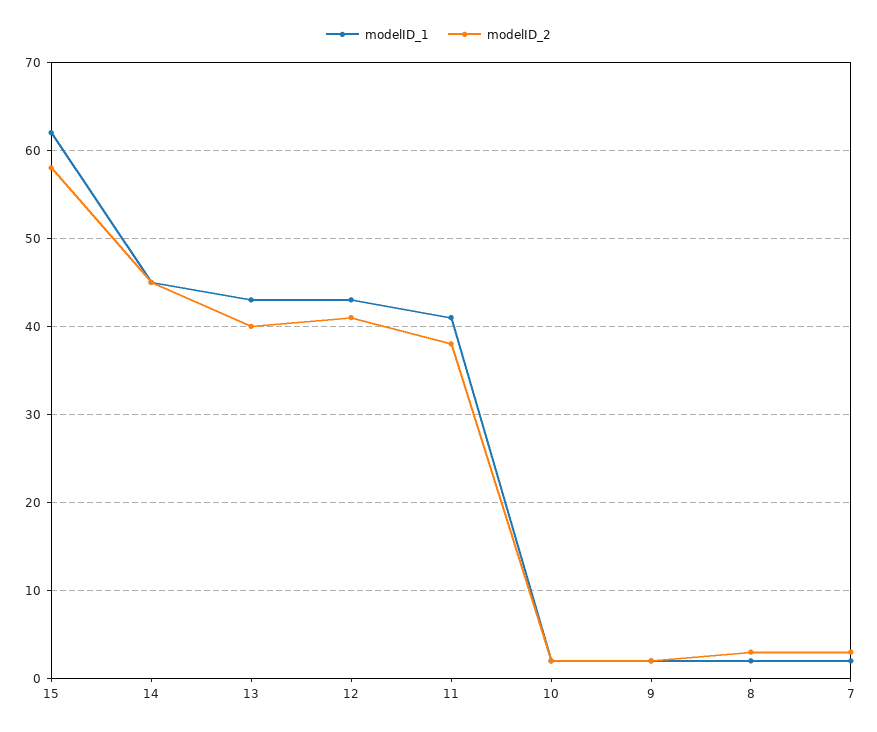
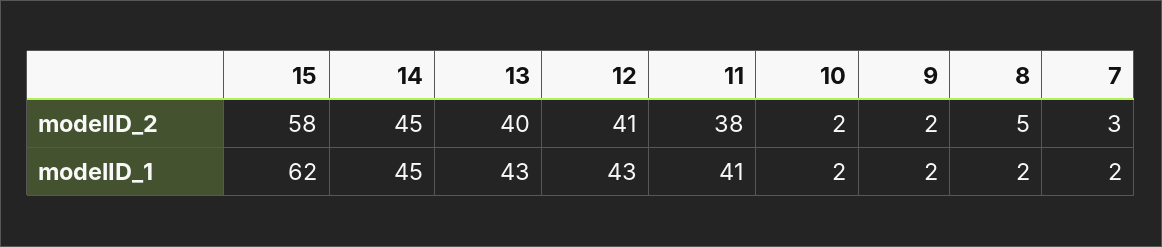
  {
    "modelID_1": {
      "15": 62,
      "14": 45,
      "13": 43,
      "12": 43,
      "11": 41,
      "10": 2,
      "9": 2,
      "8": 2,
      "7": 2
    },
    "modelID_2": {
      "15": 58,
      "14": 45,
      "13": 40,
      "12": 41,
      "11": 38,
      "10": 2,
      "9": 2,
-     "8": 3,
+     "8": 5,
      "7": 3
    }
  }

